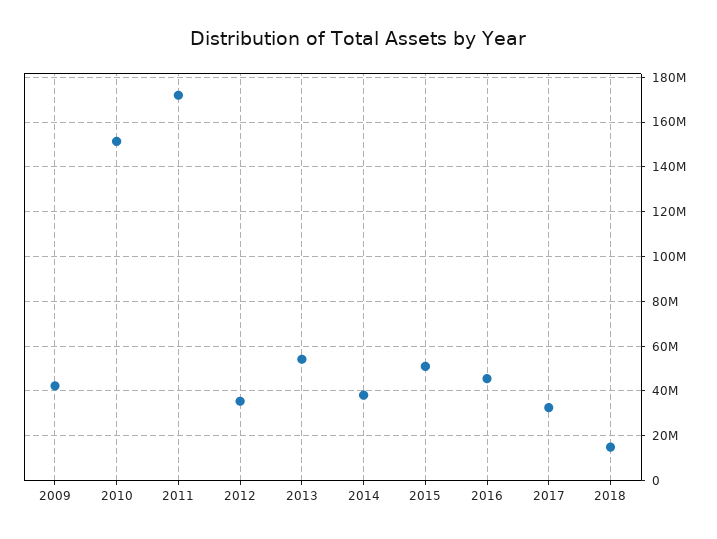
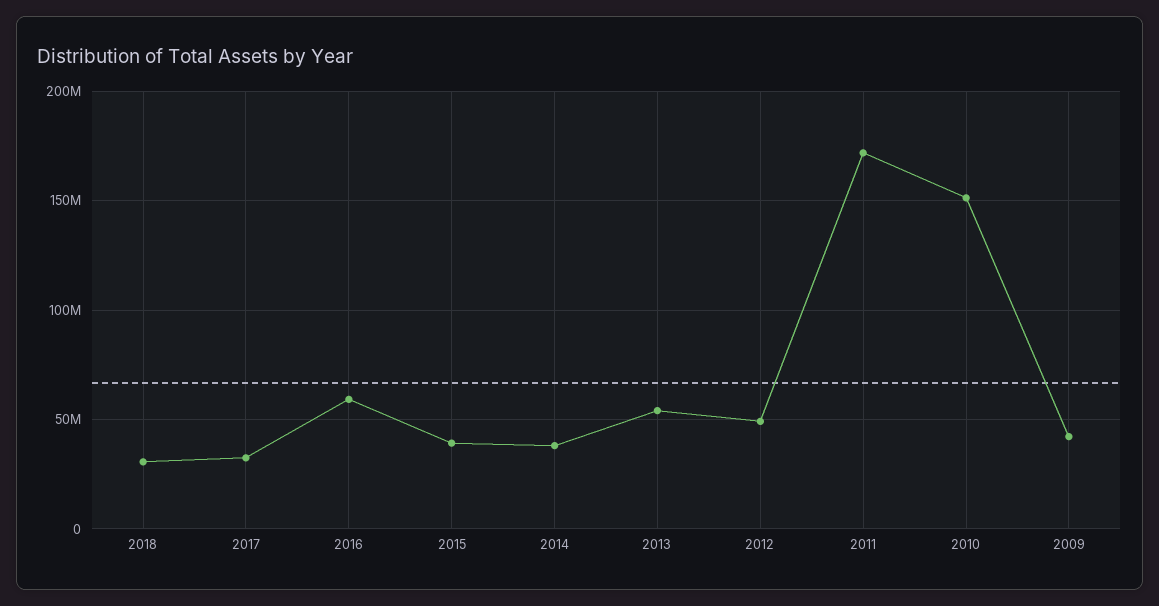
  {
    "2009": 40000000,
    "2010": 150000000,
    "2011": 170000000,
-   "2012": 35000000,
+   "2012": 50000000,
    "2013": 55000000,
    "2014": 40000000,
-   "2015": 50000000,
+   "2015": 40000000,
-   "2016": 45000000,
+   "2016": 60000000,
    "2017": 35000000,
-   "2018": 15000000
+   "2018": 30000000
  }

